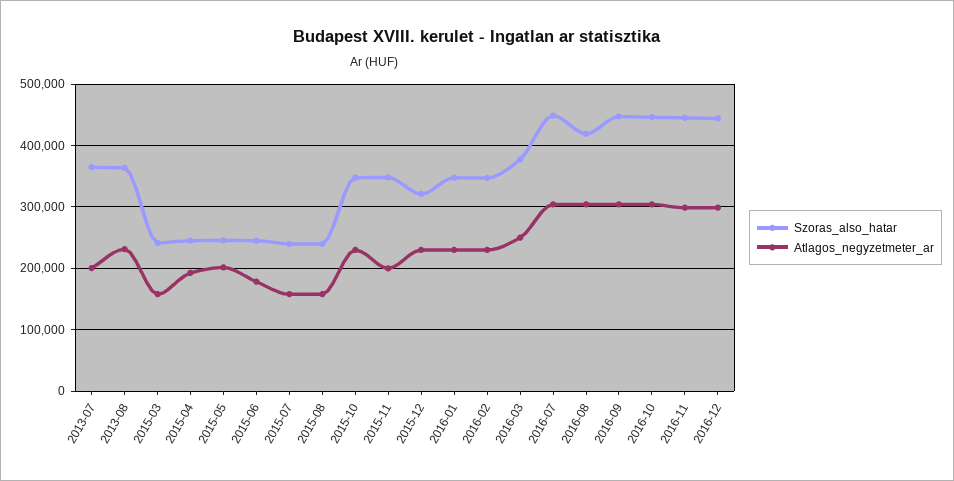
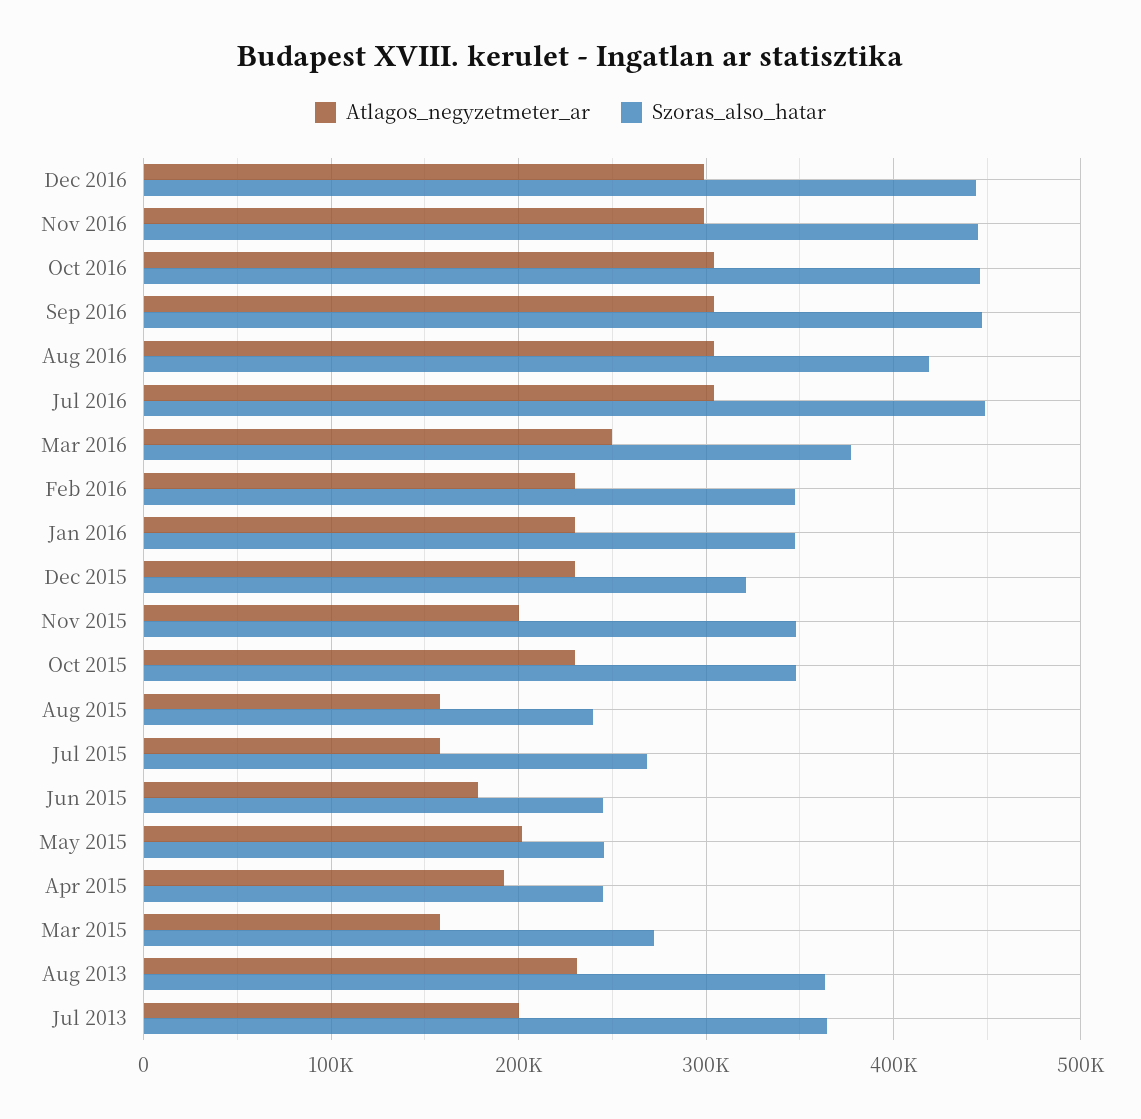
  {
    "Szoras_also_hatar": {
      "2013-07": 360000,
      "2013-08": 360000,
-     "2015-03": 240000,
+     "2015-03": 270000,
      "2015-04": 250000,
      "2015-05": 250000,
      "2015-06": 250000,
-     "2015-07": 240000,
+     "2015-07": 270000,
      "2015-08": 240000,
      "2015-10": 350000,
      "2015-11": 350000,
      "2015-12": 320000,
      "2016-01": 350000,
      "2016-02": 350000,
      "2016-03": 380000,
      "2016-07": 450000,
      "2016-08": 420000,
      "2016-09": 450000,
      "2016-10": 450000,
      "2016-11": 450000,
      "2016-12": 440000
    },
    "Atlagos_negyzetmeter_ar": {
      "2013-07": 200000,
      "2013-08": 230000,
      "2015-03": 160000,
      "2015-04": 190000,
      "2015-05": 200000,
      "2015-06": 180000,
      "2015-07": 160000,
      "2015-08": 160000,
      "2015-10": 230000,
      "2015-11": 200000,
      "2015-12": 230000,
      "2016-01": 230000,
      "2016-02": 230000,
      "2016-03": 250000,
      "2016-07": 300000,
      "2016-08": 300000,
      "2016-09": 300000,
      "2016-10": 300000,
      "2016-11": 300000,
      "2016-12": 300000
    }
  }

